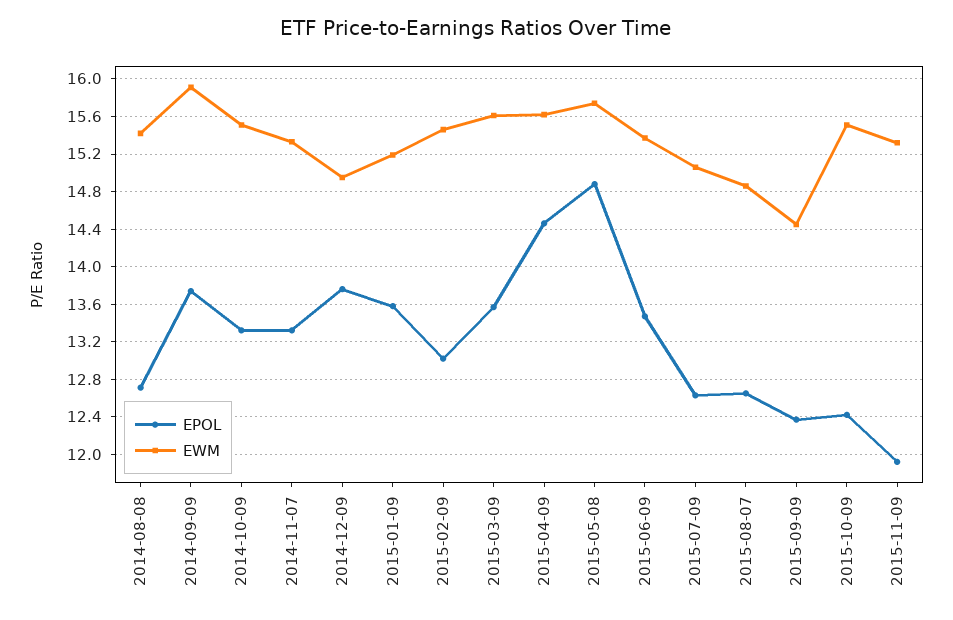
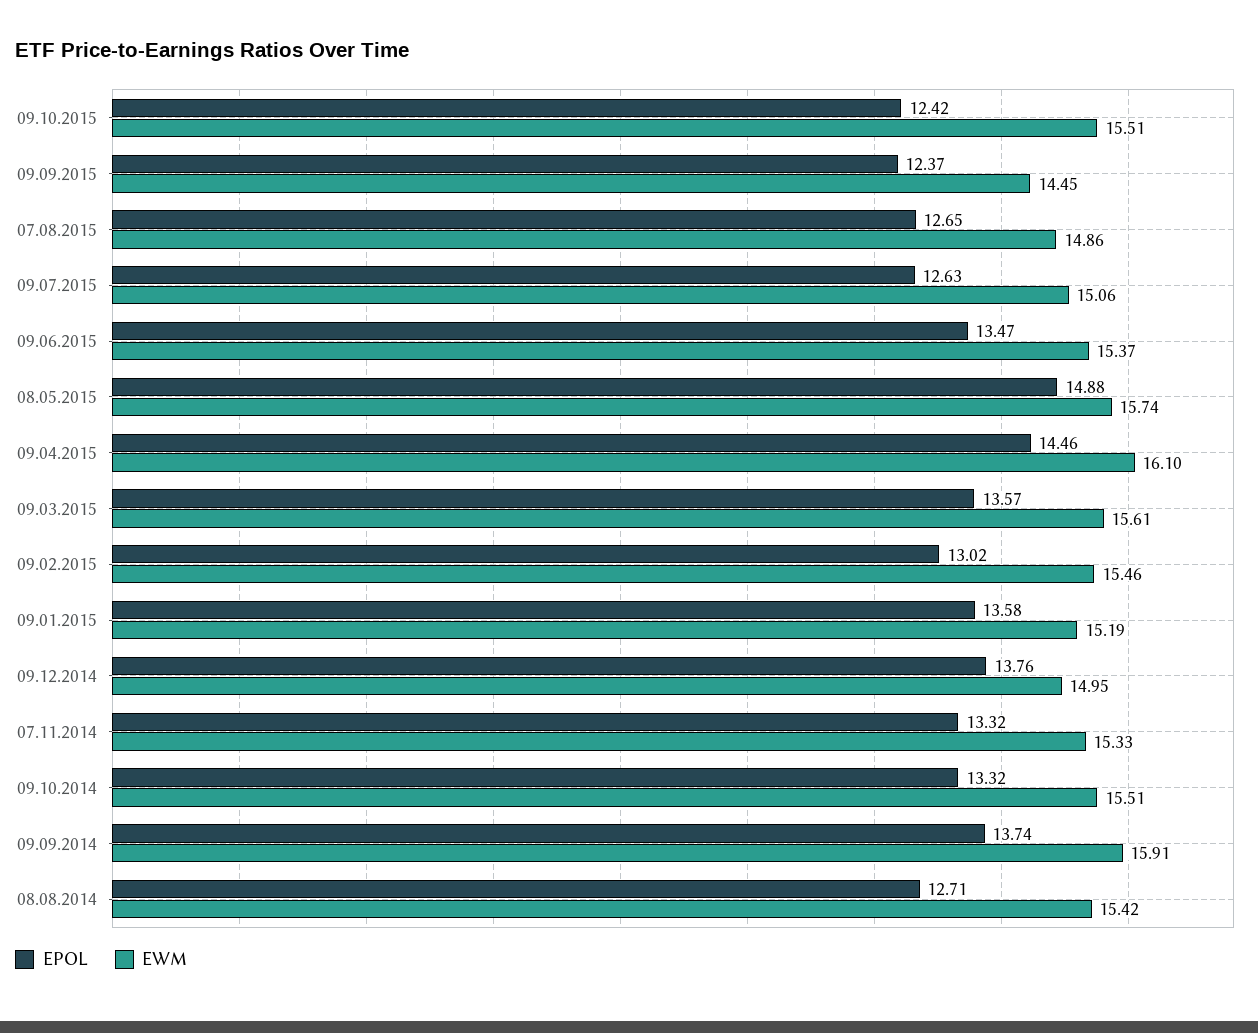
  {
    "EPOL": {
      "2014-08-08": 12.71,
      "2014-09-09": 13.74,
      "2014-10-09": 13.32,
      "2014-11-07": 13.32,
      "2014-12-09": 13.76,
      "2015-01-09": 13.58,
      "2015-02-09": 13.02,
      "2015-03-09": 13.57,
      "2015-04-09": 14.46,
      "2015-05-08": 14.88,
      "2015-06-09": 13.47,
      "2015-07-09": 12.63,
      "2015-08-07": 12.65,
      "2015-09-09": 12.37,
-     "2015-10-09": 12.42,
+     "2015-10-09": 12.42
-     "2015-11-09": 11.9
    },
    "EWM": {
      "2014-08-08": 15.42,
      "2014-09-09": 15.91,
      "2014-10-09": 15.51,
      "2014-11-07": 15.33,
      "2014-12-09": 14.95,
      "2015-01-09": 15.19,
      "2015-02-09": 15.46,
      "2015-03-09": 15.61,
-     "2015-04-09": 15.6,
+     "2015-04-09": 16.1,
      "2015-05-08": 15.74,
      "2015-06-09": 15.37,
      "2015-07-09": 15.06,
      "2015-08-07": 14.86,
      "2015-09-09": 14.45,
-     "2015-10-09": 15.51,
+     "2015-10-09": 15.51
-     "2015-11-09": 15.3
    }
  }

